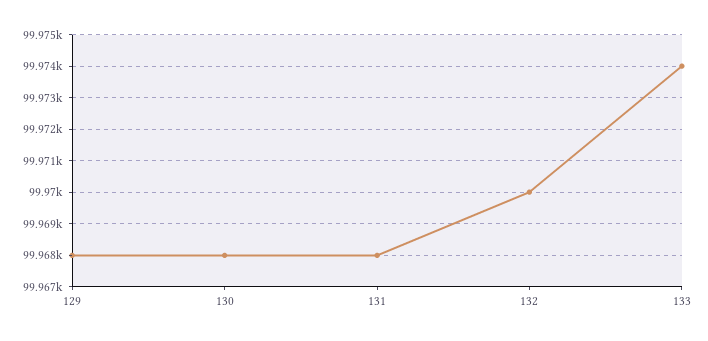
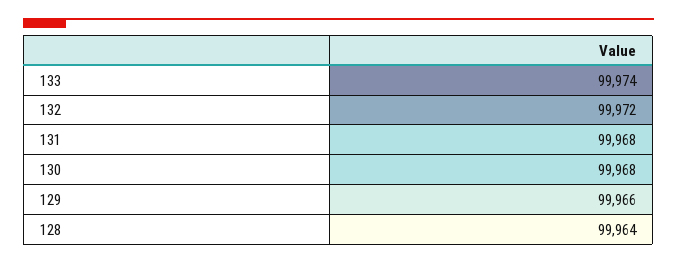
  {
-   "129": 99968,
+   "129": 99966,
    "130": 99968,
    "131": 99968,
-   "132": 99970,
+   "132": 99972,
-   "133": 99974
+   "133": 99974,
+   "128": 99964
  }

